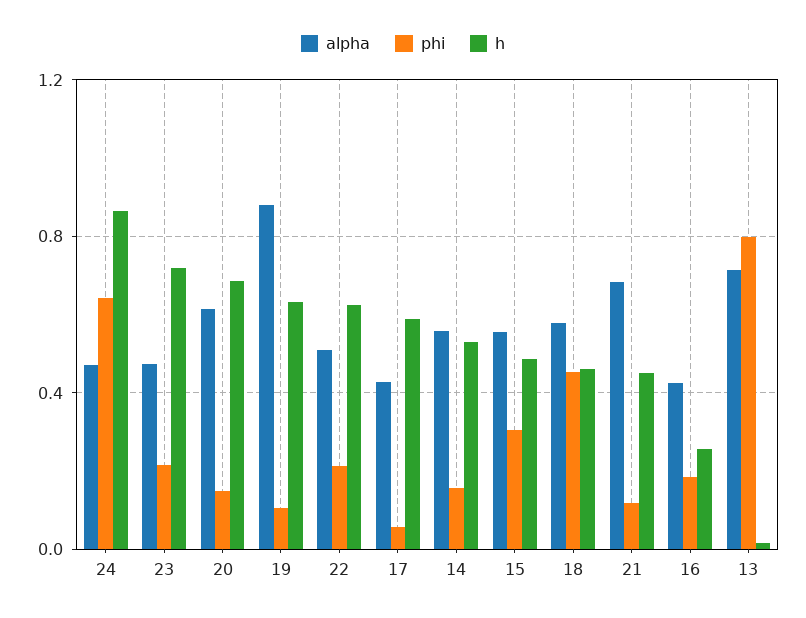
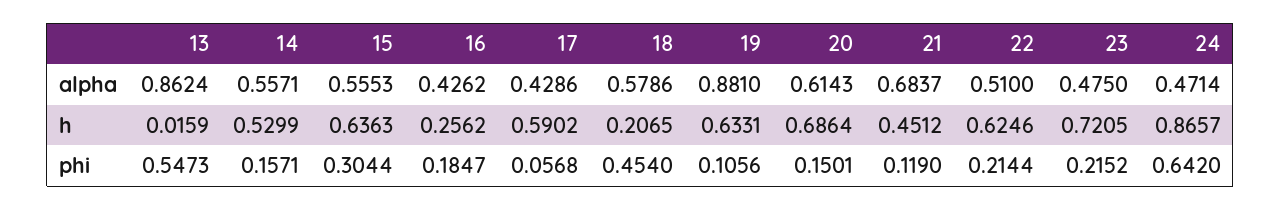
  {
    "alpha": {
      "24": 0.4714,
      "23": 0.475,
      "20": 0.6143,
      "19": 0.881,
      "22": 0.51,
      "17": 0.4286,
      "14": 0.5571,
      "15": 0.5553,
      "18": 0.5786,
      "21": 0.6837,
      "16": 0.4262,
-     "13": 0.7
+     "13": 0.8624
    },
    "phi": {
      "24": 0.642,
      "23": 0.2152,
      "20": 0.1501,
      "19": 0.1056,
      "22": 0.2144,
      "17": 0.0568,
      "14": 0.1571,
      "15": 0.3044,
      "18": 0.454,
      "21": 0.119,
      "16": 0.1847,
-     "13": 0.8
+     "13": 0.5473
    },
    "h": {
      "24": 0.8657,
      "23": 0.7205,
      "20": 0.6864,
      "19": 0.6331,
      "22": 0.6246,
      "17": 0.5902,
      "14": 0.5299,
-     "15": 0.5,
+     "15": 0.6363,
-     "18": 0.45,
+     "18": 0.2065,
      "21": 0.4512,
      "16": 0.2562,
      "13": 0.0159
    }
  }

